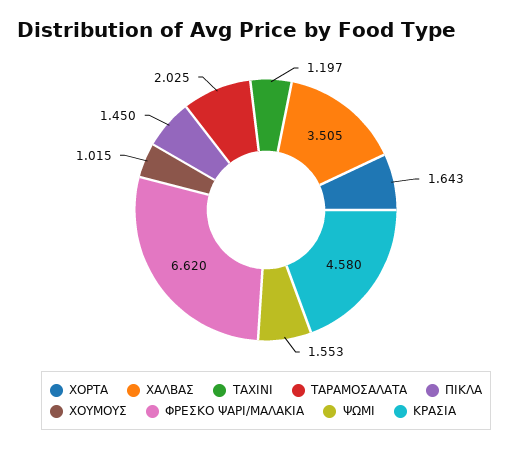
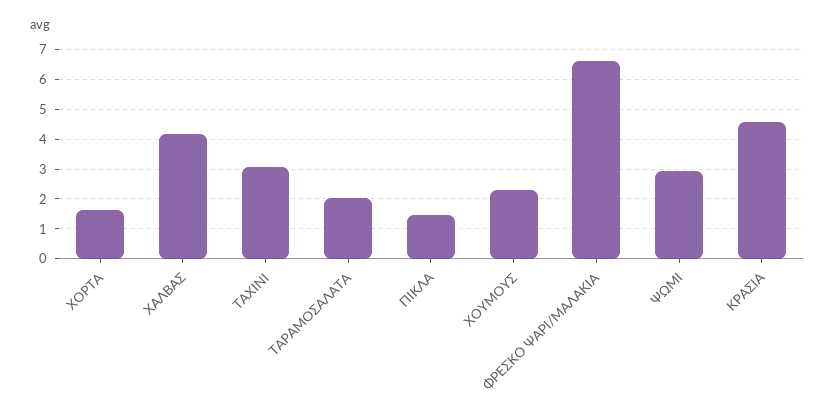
  {
    "ΧΟΡΤΑ": 1.643,
-   "ΧΑΛΒΑΣ": 3.505,
+   "ΧΑΛΒΑΣ": 4.25,
-   "ΤΑΧΙΝΙ": 1.197,
+   "ΤΑΧΙΝΙ": 3,
    "ΤΑΡΑΜΟΣΑΛΑΤΑ": 2.025,
    "ΠΙΚΛΑ": 1.45,
-   "ΧΟΥΜΟΥΣ": 1.015,
+   "ΧΟΥΜΟΥΣ": 2.25,
    "ΦΡΕΣΚΟ ΨΑΡΙ/ΜΑΛΑΚΙΑ": 6.62,
-   "ΨΩΜΙ": 1.553,
+   "ΨΩΜΙ": 3,
    "ΚΡΑΣΙΑ": 4.58
  }

